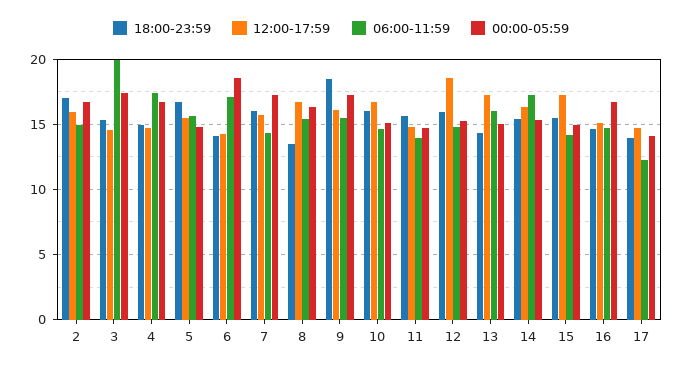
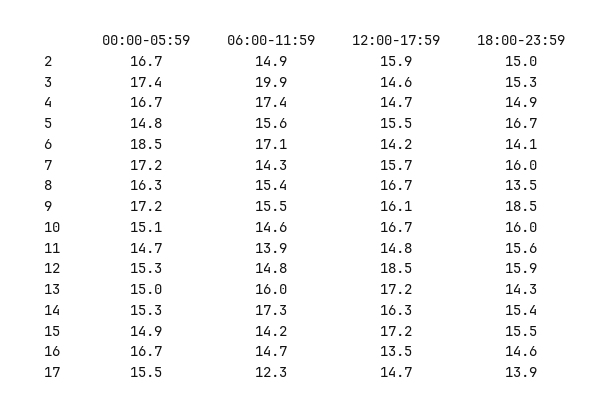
  {
    "18:00-23:59": {
-     "2": 17,
+     "2": 15,
      "3": 15.3,
      "4": 14.9,
      "5": 16.7,
      "6": 14.1,
      "7": 16,
      "8": 13.5,
      "9": 18.5,
      "10": 16,
      "11": 15.6,
      "12": 15.9,
      "13": 14.3,
      "14": 15.4,
      "15": 15.5,
      "16": 14.6,
      "17": 13.9
    },
    "12:00-17:59": {
      "2": 15.9,
      "3": 14.6,
      "4": 14.7,
      "5": 15.5,
      "6": 14.2,
      "7": 15.7,
      "8": 16.7,
      "9": 16.1,
      "10": 16.7,
      "11": 14.8,
      "12": 18.5,
      "13": 17.2,
      "14": 16.3,
      "15": 17.2,
-     "16": 15,
+     "16": 13.5,
      "17": 14.7
    },
    "06:00-11:59": {
      "2": 14.9,
      "3": 19.9,
      "4": 17.4,
      "5": 15.6,
      "6": 17.1,
      "7": 14.3,
      "8": 15.4,
      "9": 15.5,
      "10": 14.6,
      "11": 13.9,
      "12": 14.8,
      "13": 16,
      "14": 17.3,
      "15": 14.2,
      "16": 14.7,
      "17": 12.3
    },
    "00:00-05:59": {
      "2": 16.7,
      "3": 17.4,
      "4": 16.7,
      "5": 14.8,
      "6": 18.5,
      "7": 17.2,
      "8": 16.3,
      "9": 17.2,
      "10": 15.1,
      "11": 14.7,
      "12": 15.3,
      "13": 15,
      "14": 15.3,
      "15": 14.9,
      "16": 16.7,
-     "17": 14
+     "17": 15.5
    }
  }

